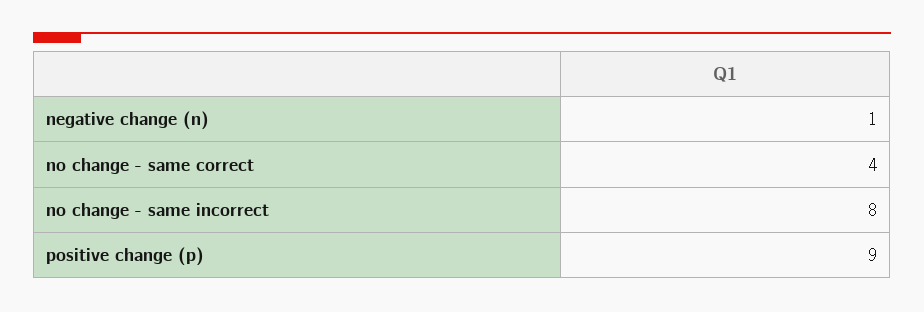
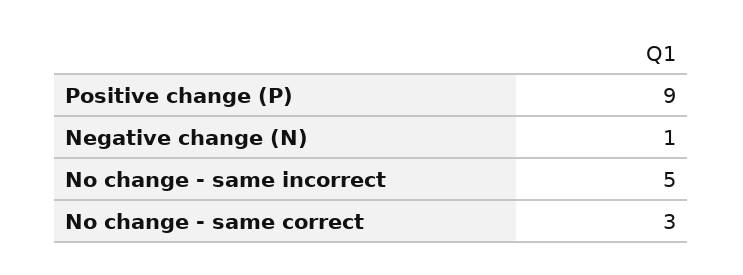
  {
    "negative change (n)": 1,
-   "no change - same correct": 4,
+   "no change - same correct": 3,
-   "no change - same incorrect": 8,
+   "no change - same incorrect": 5,
    "positive change (p)": 9
  }

